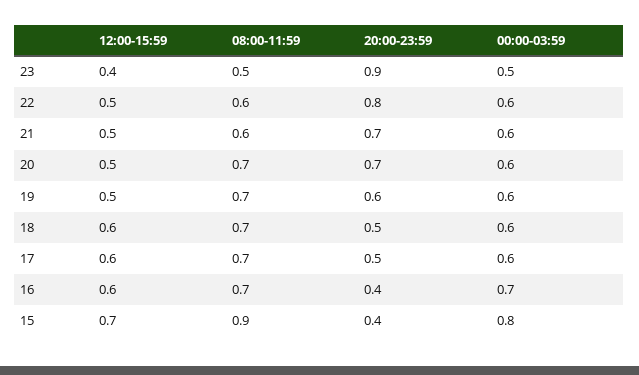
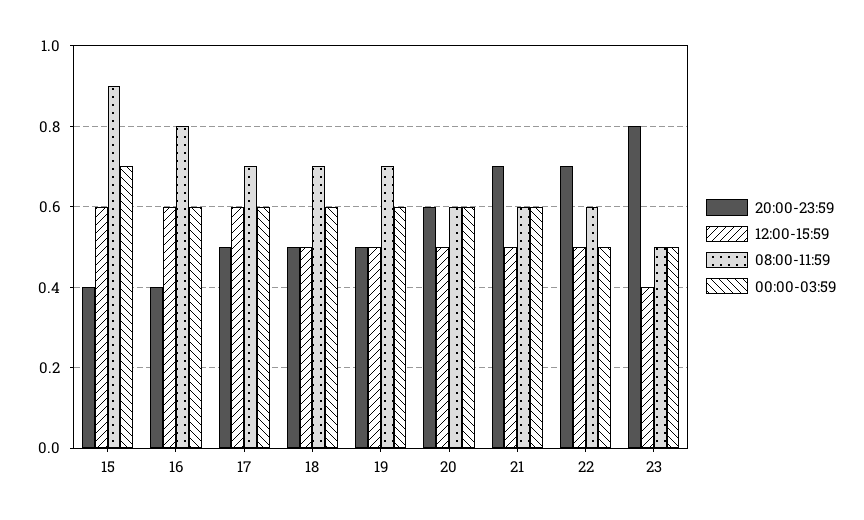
  {
    "12:00-15:59": {
      "23": 0.4,
      "22": 0.5,
      "21": 0.5,
      "20": 0.5,
      "19": 0.5,
-     "18": 0.6,
+     "18": 0.5,
      "17": 0.6,
      "16": 0.6,
-     "15": 0.7
+     "15": 0.6
    },
    "08:00-11:59": {
      "23": 0.5,
      "22": 0.6,
      "21": 0.6,
-     "20": 0.7,
+     "20": 0.6,
      "19": 0.7,
      "18": 0.7,
      "17": 0.7,
-     "16": 0.7,
+     "16": 0.8,
      "15": 0.9
    },
    "20:00-23:59": {
-     "23": 0.9,
+     "23": 0.8,
-     "22": 0.8,
+     "22": 0.7,
      "21": 0.7,
-     "20": 0.7,
+     "20": 0.6,
-     "19": 0.6,
+     "19": 0.5,
      "18": 0.5,
      "17": 0.5,
      "16": 0.4,
      "15": 0.4
    },
    "00:00-03:59": {
      "23": 0.5,
-     "22": 0.6,
+     "22": 0.5,
      "21": 0.6,
      "20": 0.6,
      "19": 0.6,
      "18": 0.6,
      "17": 0.6,
-     "16": 0.7,
+     "16": 0.6,
-     "15": 0.8
+     "15": 0.7
    }
  }

